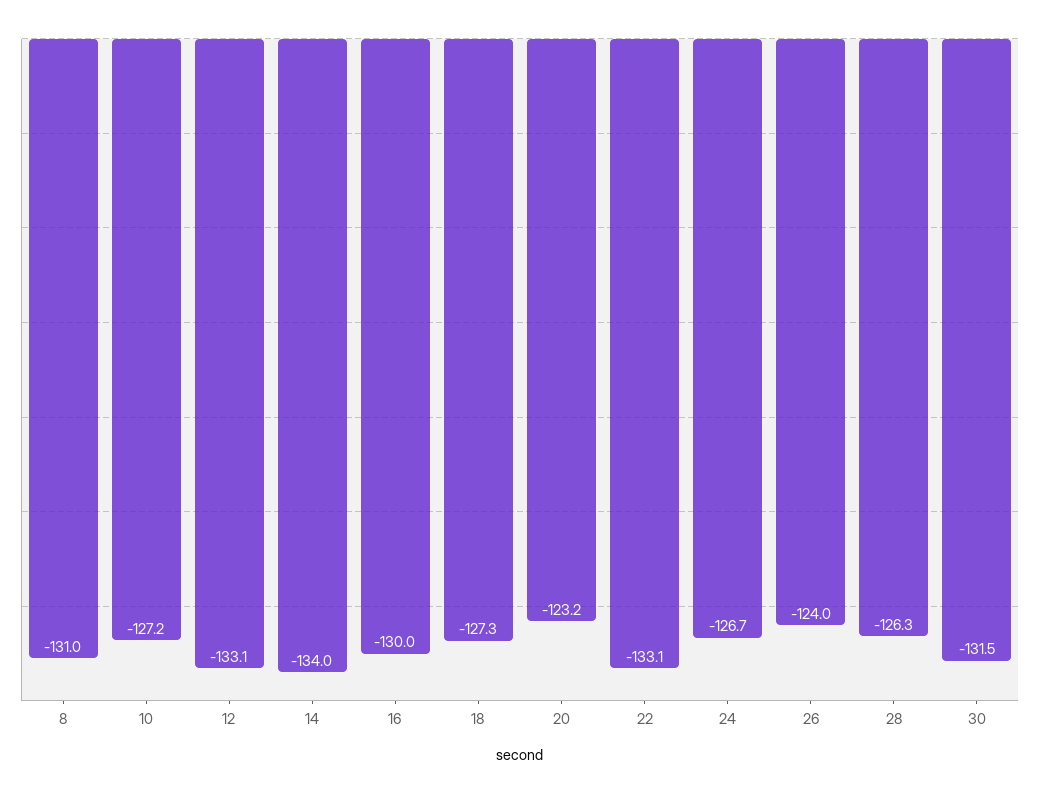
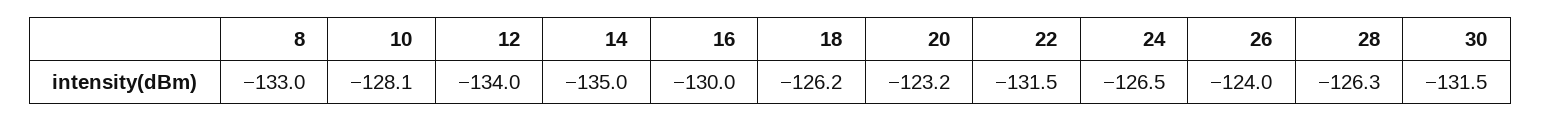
  {
-   "8": -131,
+   "8": -133,
-   "10": -127.2,
+   "10": -128.1,
-   "12": -133.1,
+   "12": -134,
-   "14": -134,
+   "14": -135,
    "16": -130,
-   "18": -127.3,
+   "18": -126.2,
    "20": -123.2,
-   "22": -133.1,
+   "22": -131.5,
-   "24": -126.7,
+   "24": -126.5,
    "26": -124,
    "28": -126.3,
    "30": -131.5
  }

